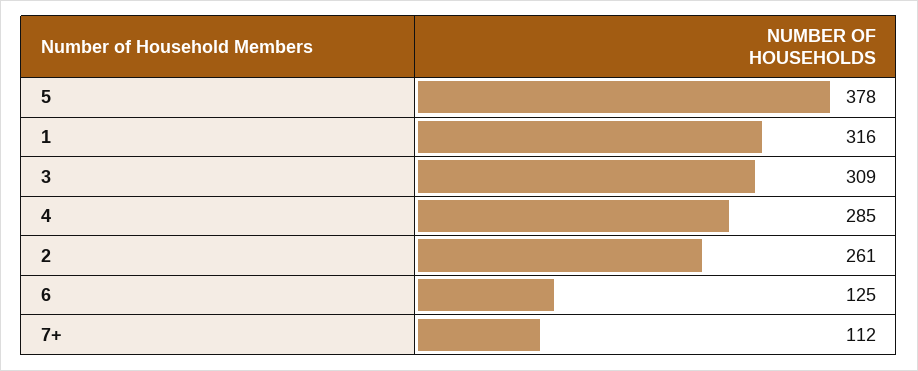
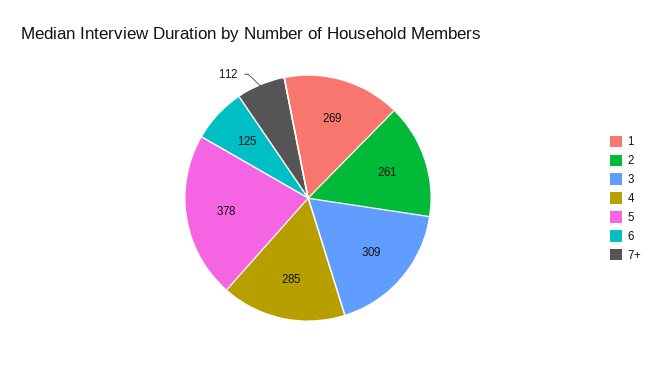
  {
    "5": 378,
-   "1": 316,
+   "1": 269,
    "3": 309,
    "4": 285,
    "2": 261,
    "6": 125,
    "7+": 112
  }

